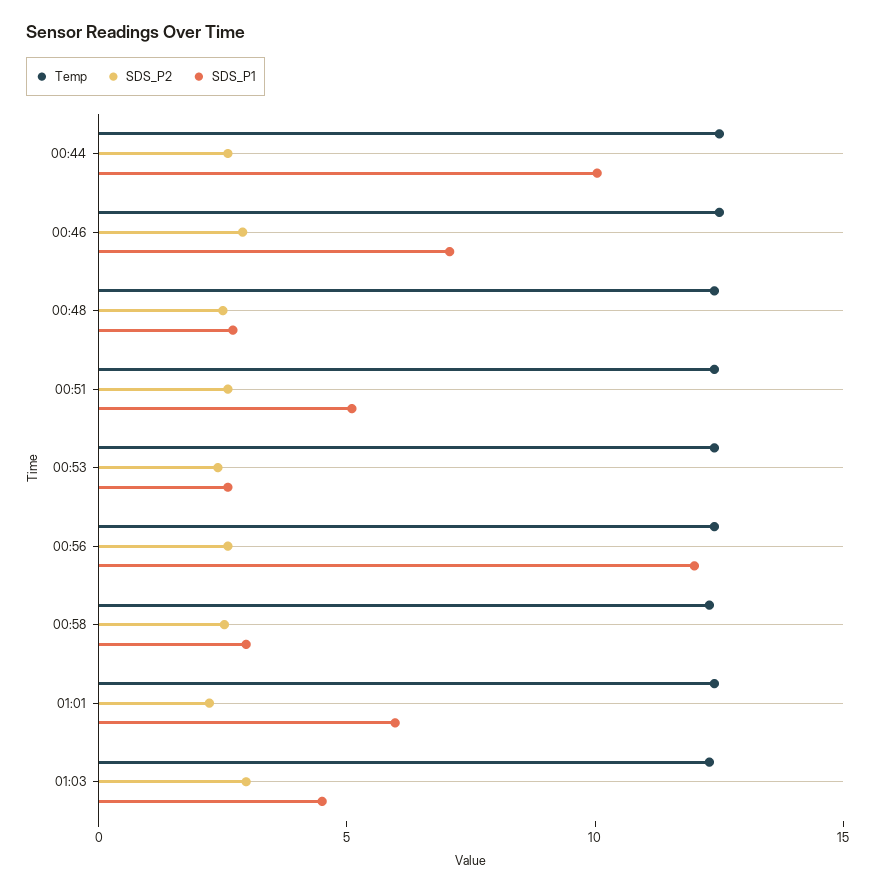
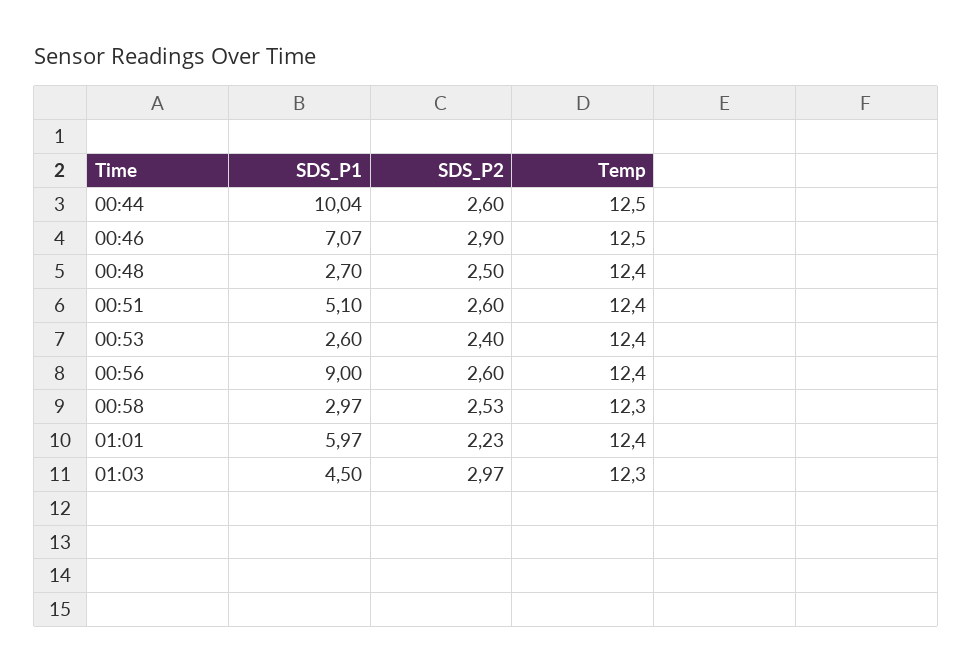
  {
    "Temp": {
      "00:44": 12.5,
      "00:46": 12.5,
      "00:48": 12.4,
      "00:51": 12.4,
      "00:53": 12.4,
      "00:56": 12.4,
      "00:58": 12.3,
      "01:01": 12.4,
      "01:03": 12.3
    },
    "SDS_P2": {
      "00:44": 2.6,
      "00:46": 2.9,
      "00:48": 2.5,
      "00:51": 2.6,
      "00:53": 2.4,
      "00:56": 2.6,
      "00:58": 2.53,
      "01:01": 2.23,
      "01:03": 2.97
    },
    "SDS_P1": {
      "00:44": 10.04,
      "00:46": 7.07,
      "00:48": 2.7,
      "00:51": 5.1,
      "00:53": 2.6,
-     "00:56": 12,
+     "00:56": 9,
      "00:58": 2.97,
      "01:01": 5.97,
      "01:03": 4.5
    }
  }

